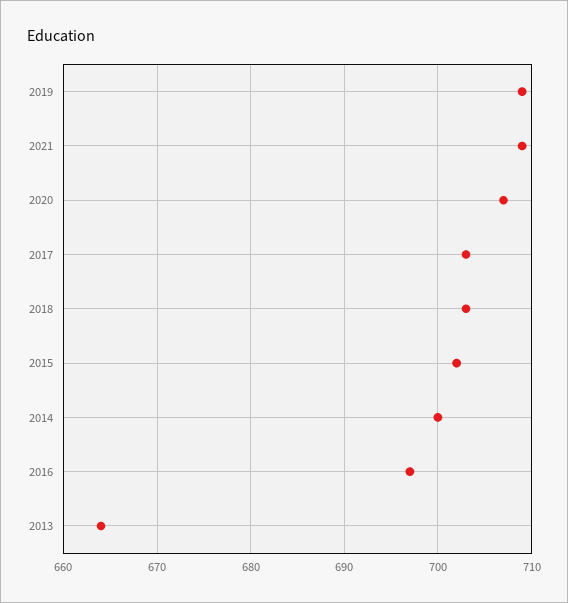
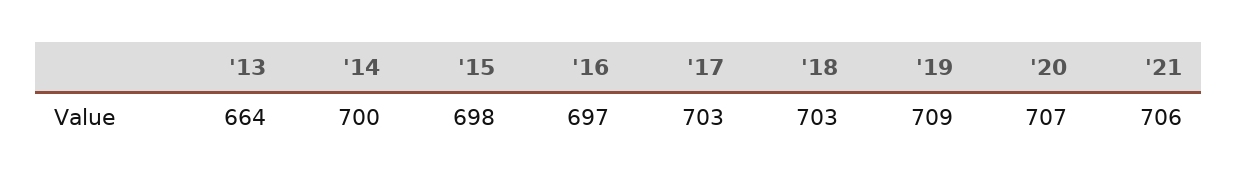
  {
    "2019": 709,
-   "2021": 709,
+   "2021": 706,
    "2020": 707,
    "2017": 703,
    "2018": 703,
-   "2015": 702,
+   "2015": 698,
    "2014": 700,
    "2016": 697,
    "2013": 664
  }

